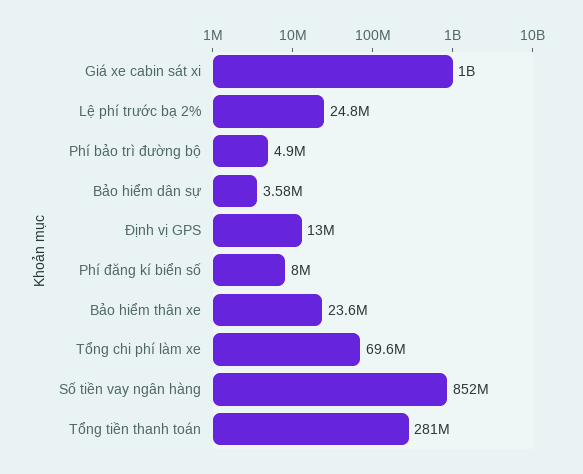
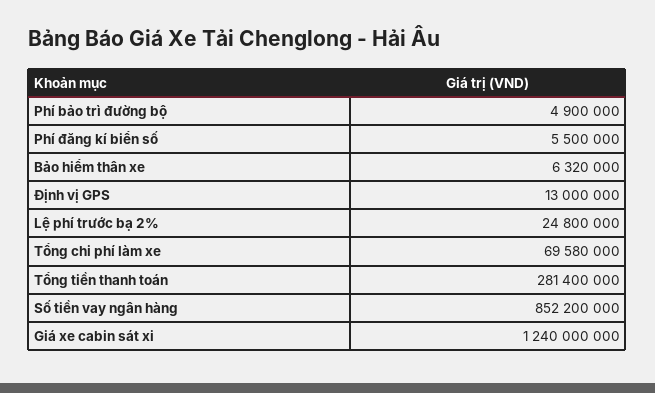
  {
-   "Giá xe cabin sát xi": 1000000000,
+   "Giá xe cabin sát xi": 1240000000,
    "Lệ phí trước bạ 2%": 24800000,
    "Phí bảo trì đường bộ": 4900000,
-   "Bảo hiểm dân sự": 3580000,
    "Định vị GPS": 13000000,
-   "Phí đăng kí biển số": 8000000,
+   "Phí đăng kí biển số": 5500000,
-   "Bảo hiểm thân xe": 23600000,
+   "Bảo hiểm thân xe": 6320000,
    "Tổng chi phí làm xe": 69580000,
    "Số tiền vay ngân hàng": 852200000,
    "Tổng tiền thanh toán": 281400000
  }

